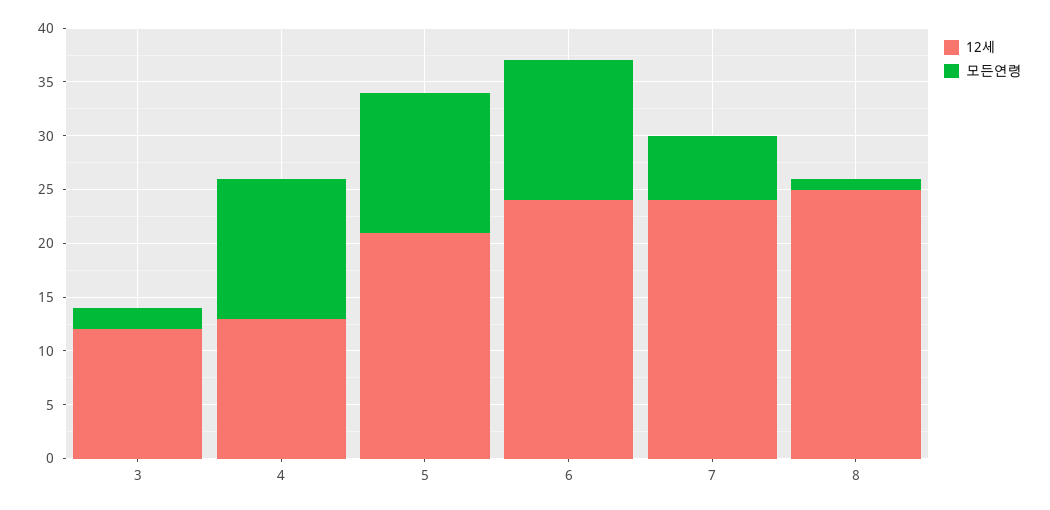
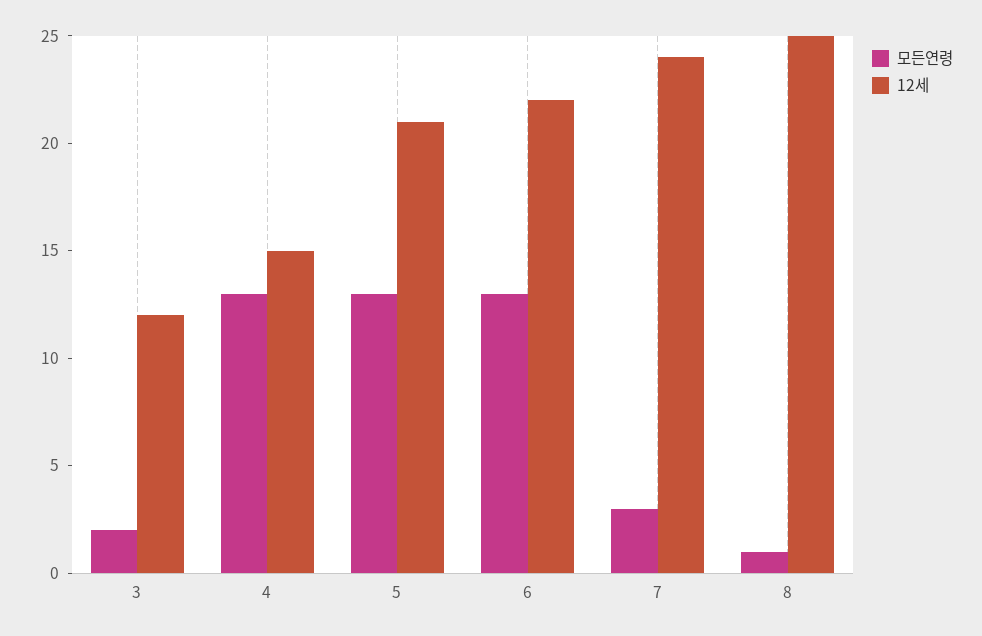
  {
    "12세": {
      "3": 12,
-     "4": 13,
+     "4": 15,
      "5": 21,
-     "6": 24,
+     "6": 22,
      "7": 24,
      "8": 25
    },
    "모든연령": {
      "3": 2,
      "4": 13,
      "5": 13,
      "6": 13,
-     "7": 6,
+     "7": 3,
      "8": 1
    }
  }

